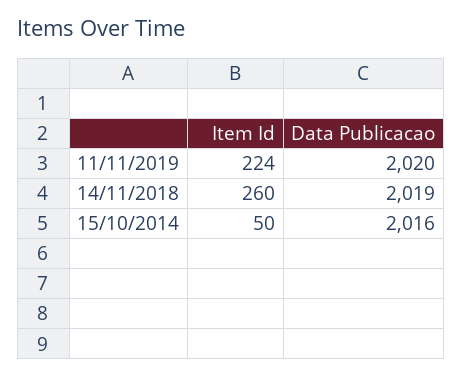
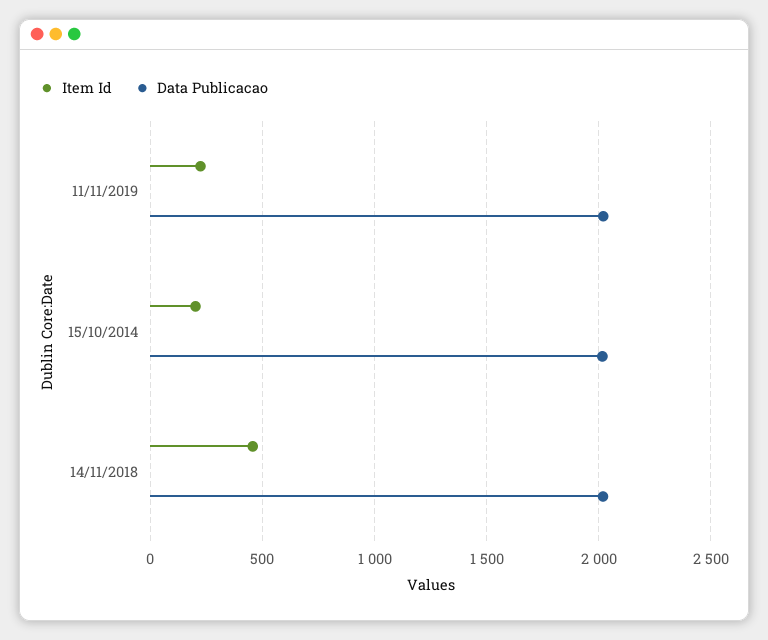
  {
    "Item Id": {
      "11/11/2019": 224,
-     "14/11/2018": 260,
+     "14/11/2018": 450,
-     "15/10/2014": 50
+     "15/10/2014": 200
    },
    "Data Publicacao": {
      "11/11/2019": 2020,
      "14/11/2018": 2019,
      "15/10/2014": 2016
    }
  }

